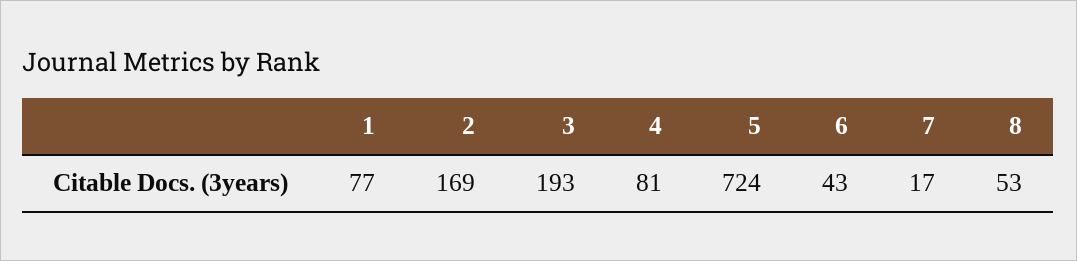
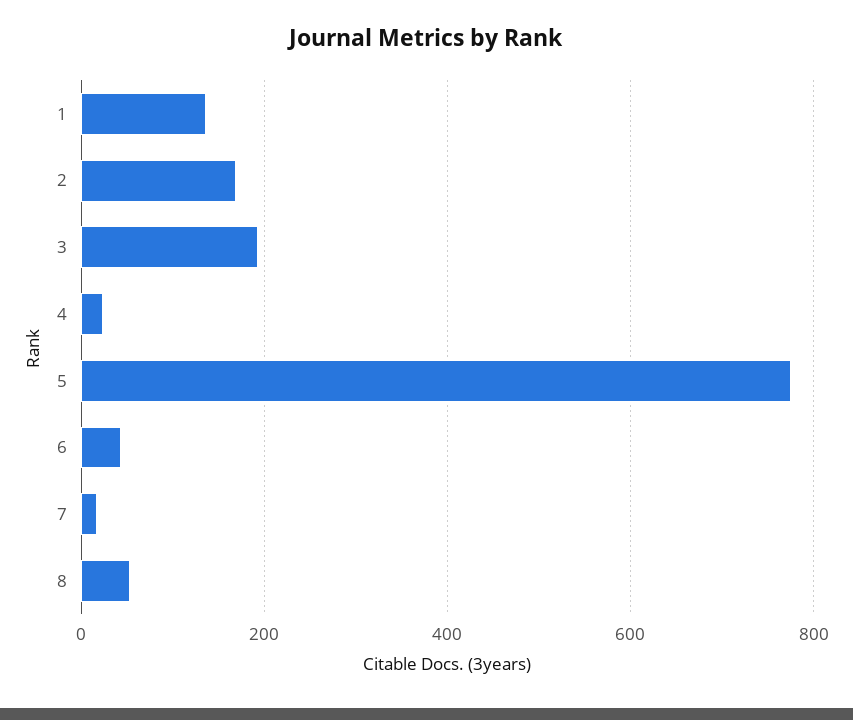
  {
-   "1": 77,
+   "1": 140,
    "2": 169,
    "3": 193,
-   "4": 81,
+   "4": 20,
-   "5": 724,
+   "5": 780,
    "6": 43,
    "7": 17,
    "8": 53
  }

